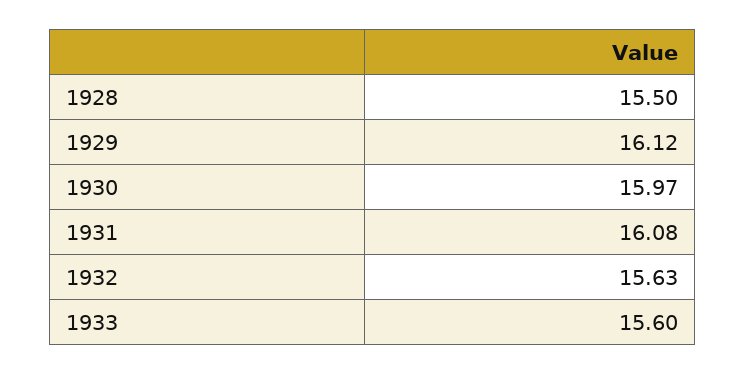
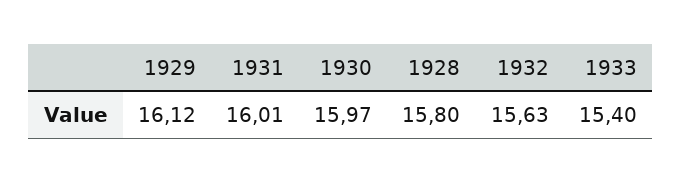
  {
-   "1928": 15.5,
+   "1928": 15.8,
    "1929": 16.12,
    "1930": 15.97,
-   "1931": 16.08,
+   "1931": 16.01,
    "1932": 15.63,
-   "1933": 15.6
+   "1933": 15.4
  }

